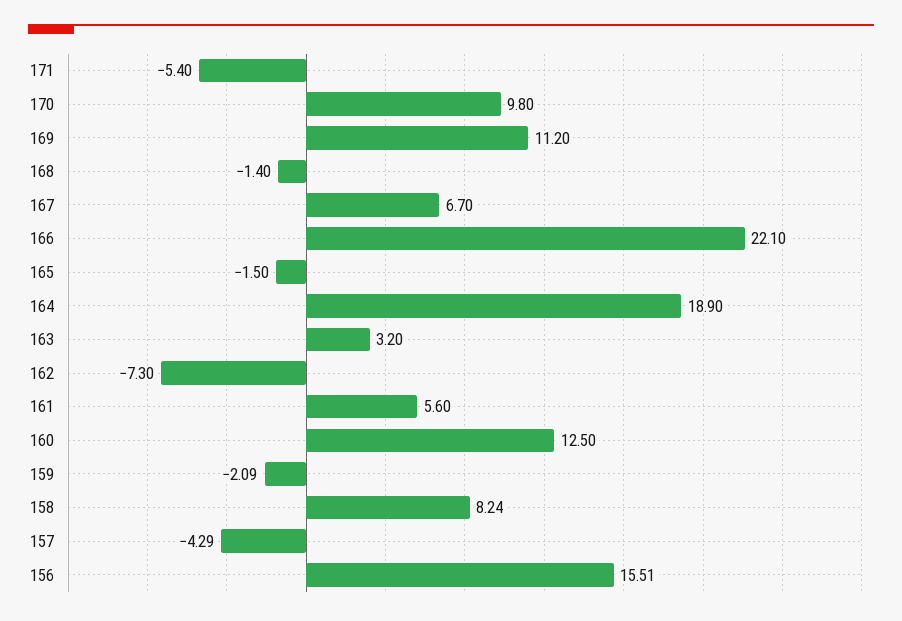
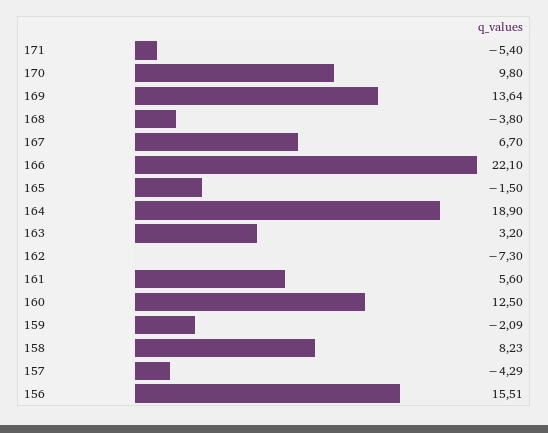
  {
    "171": -5.4,
    "170": 9.8,
-   "169": 11.2,
+   "169": 13.64,
-   "168": -1.4,
+   "168": -3.8,
    "167": 6.7,
    "166": 22.1,
    "165": -1.5,
    "164": 18.9,
    "163": 3.2,
    "162": -7.3,
    "161": 5.6,
    "160": 12.5,
    "159": -2.09,
-   "158": 8.24,
+   "158": 8.23,
    "157": -4.29,
    "156": 15.51
  }

